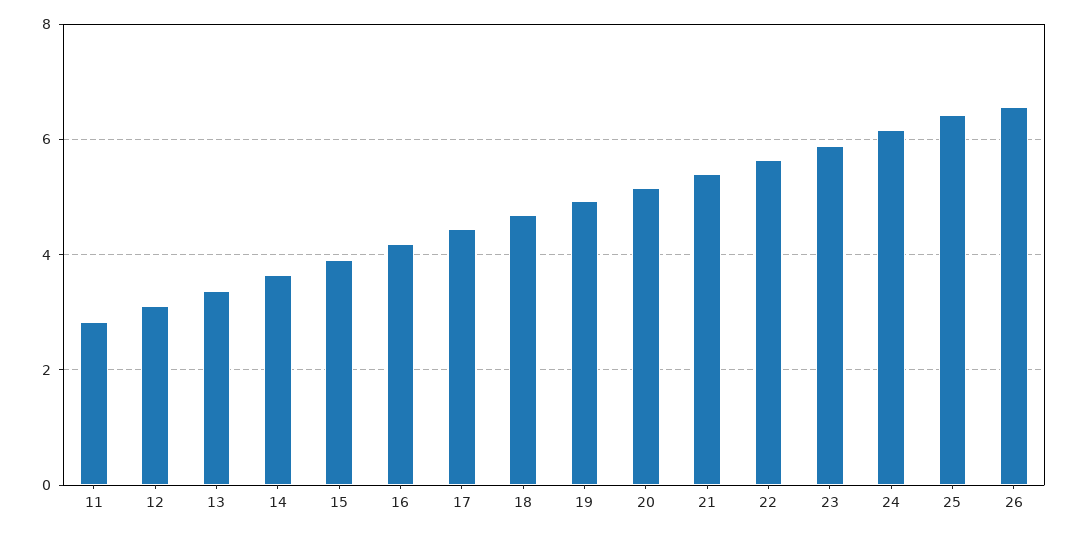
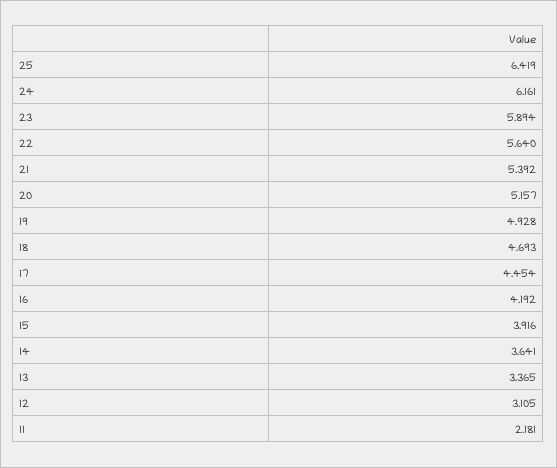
  {
-   "11": 2.8,
+   "11": 2.181,
    "12": 3.105,
    "13": 3.365,
    "14": 3.641,
    "15": 3.916,
    "16": 4.192,
    "17": 4.454,
    "18": 4.693,
    "19": 4.928,
    "20": 5.157,
    "21": 5.392,
    "22": 5.64,
    "23": 5.894,
    "24": 6.161,
-   "25": 6.419,
+   "25": 6.419
-   "26": 6.6
  }

